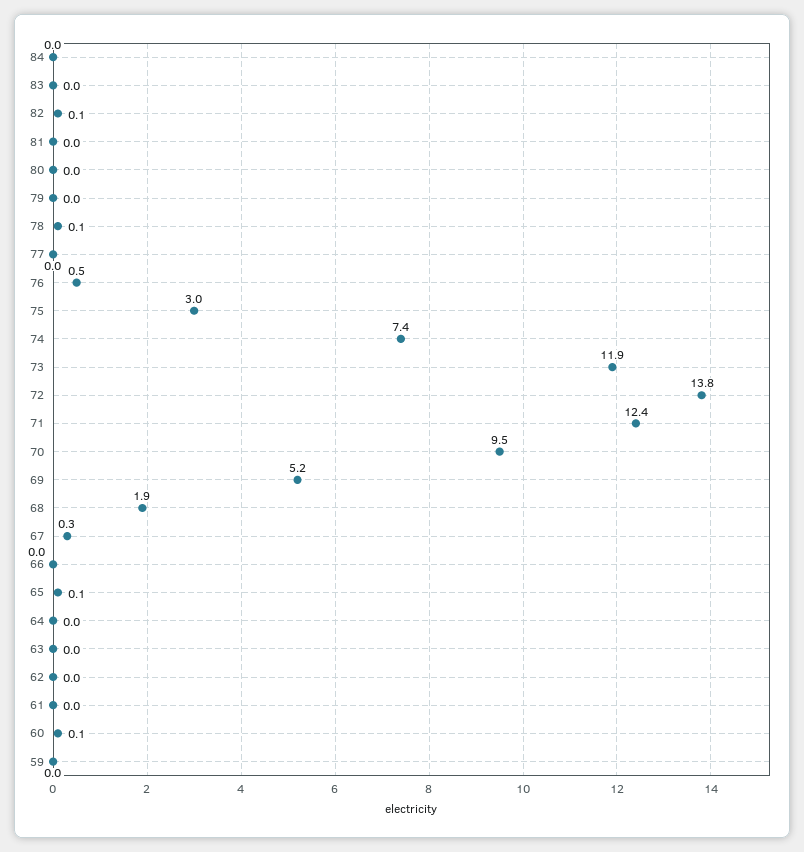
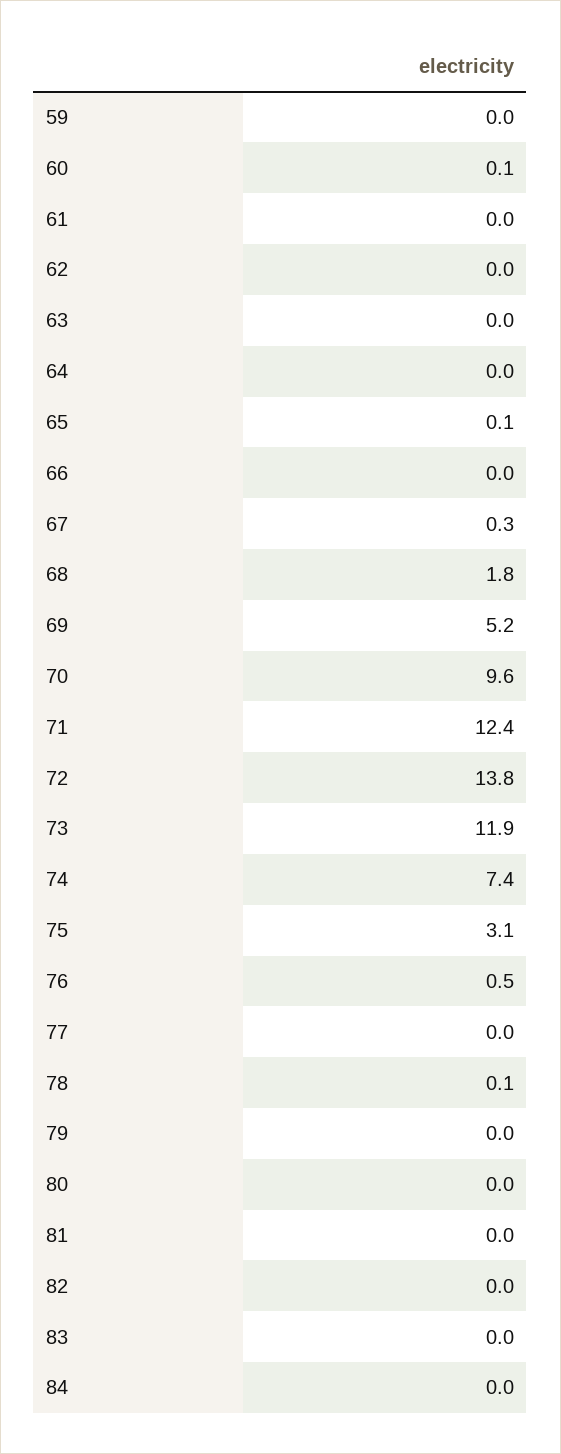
  {
    "84": 0,
    "83": 0,
-   "82": 0.1,
+   "82": 0,
    "81": 0,
    "80": 0,
    "79": 0,
    "78": 0.1,
    "77": 0,
    "76": 0.5,
-   "75": 3,
+   "75": 3.1,
    "74": 7.4,
    "73": 11.9,
    "72": 13.8,
    "71": 12.4,
-   "70": 9.5,
+   "70": 9.6,
    "69": 5.2,
-   "68": 1.9,
+   "68": 1.8,
    "67": 0.3,
    "66": 0,
    "65": 0.1,
    "64": 0,
    "63": 0,
    "62": 0,
    "61": 0,
    "60": 0.1,
    "59": 0
  }

